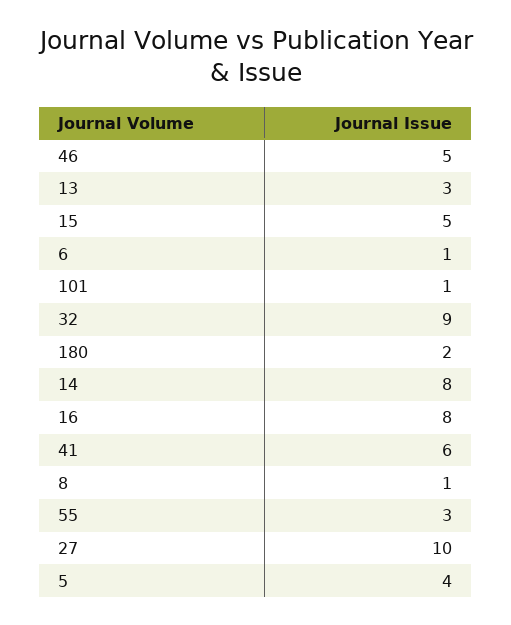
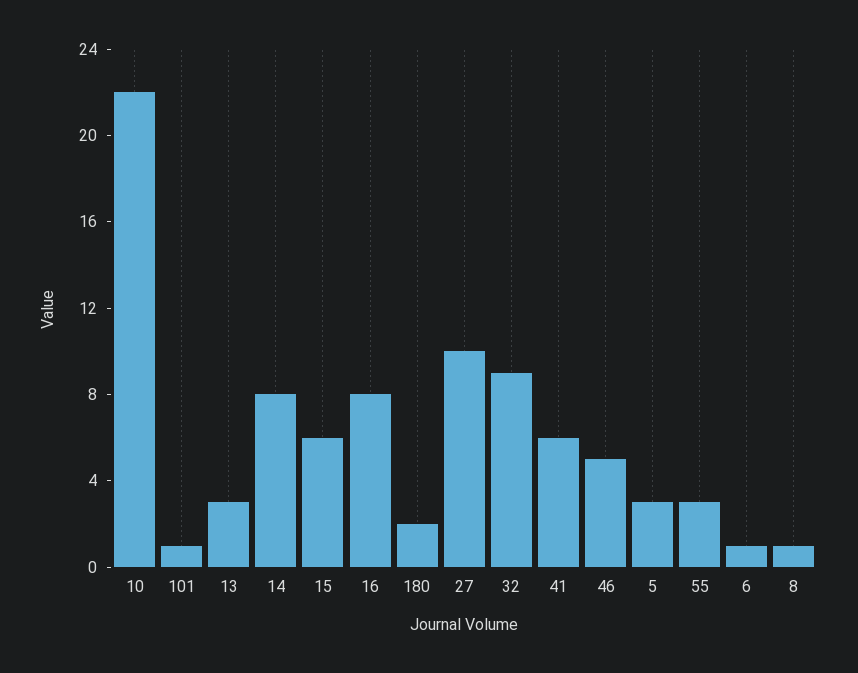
  {
    "46": 5,
    "13": 3,
-   "15": 5,
+   "15": 6,
    "6": 1,
    "101": 1,
    "32": 9,
    "180": 2,
    "14": 8,
    "16": 8,
    "41": 6,
    "8": 1,
    "55": 3,
    "27": 10,
-   "5": 4
+   "5": 3,
+   "10": 22
  }

